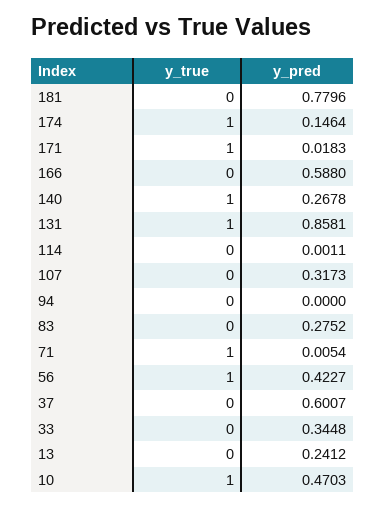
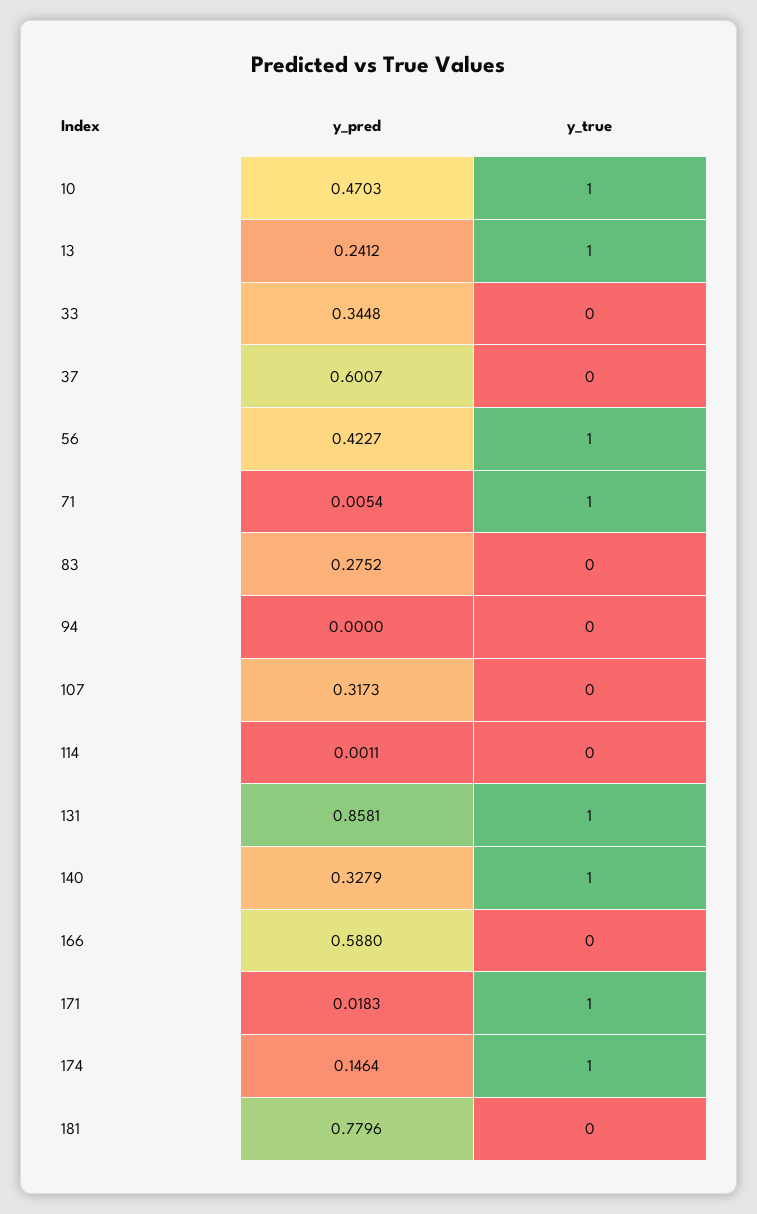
  {
    "y_true": {
      "181": 0,
      "174": 1,
      "171": 1,
      "166": 0,
      "140": 1,
      "131": 1,
      "114": 0,
      "107": 0,
      "94": 0,
      "83": 0,
      "71": 1,
      "56": 1,
      "37": 0,
      "33": 0,
-     "13": 0,
+     "13": 1,
      "10": 1
    },
    "y_pred": {
      "181": 0.7796,
      "174": 0.1464,
      "171": 0.0183,
      "166": 0.588,
-     "140": 0.2678,
+     "140": 0.3279,
      "131": 0.8581,
      "114": 0.0011,
      "107": 0.3173,
      "94": 0,
      "83": 0.2752,
      "71": 0.0054,
      "56": 0.4227,
      "37": 0.6007,
      "33": 0.3448,
      "13": 0.2412,
      "10": 0.4703
    }
  }

